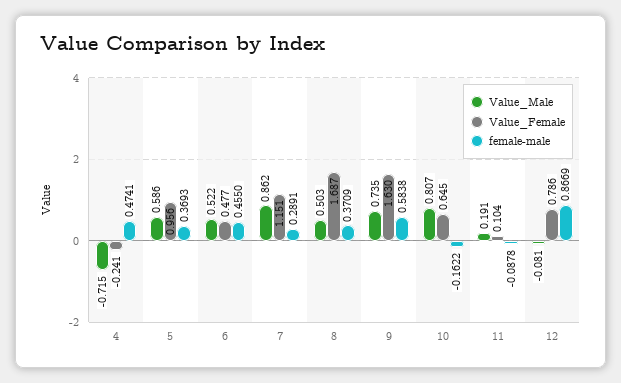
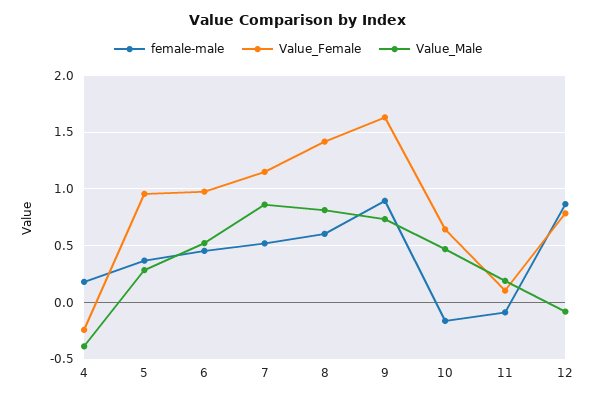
  {
    "Value_Male": {
-     "4": -0.715,
+     "4": -0.4,
-     "5": 0.586,
+     "5": 0.3,
      "6": 0.522,
      "7": 0.862,
-     "8": 0.503,
+     "8": 0.8,
      "9": 0.735,
-     "10": 0.807,
+     "10": 0.5,
      "11": 0.191,
      "12": -0.081
    },
    "Value_Female": {
      "4": -0.241,
      "5": 0.956,
-     "6": 0.477,
+     "6": 1,
      "7": 1.151,
-     "8": 1.687,
+     "8": 1.4,
      "9": 1.63,
      "10": 0.645,
      "11": 0.104,
      "12": 0.786
    },
    "female-male": {
-     "4": 0.4741,
+     "4": 0.2,
      "5": 0.3693,
      "6": 0.455,
-     "7": 0.2891,
+     "7": 0.5,
-     "8": 0.3709,
+     "8": 0.6,
-     "9": 0.5838,
+     "9": 0.9,
      "10": -0.1622,
      "11": -0.0878,
      "12": 0.8669
    }
  }

